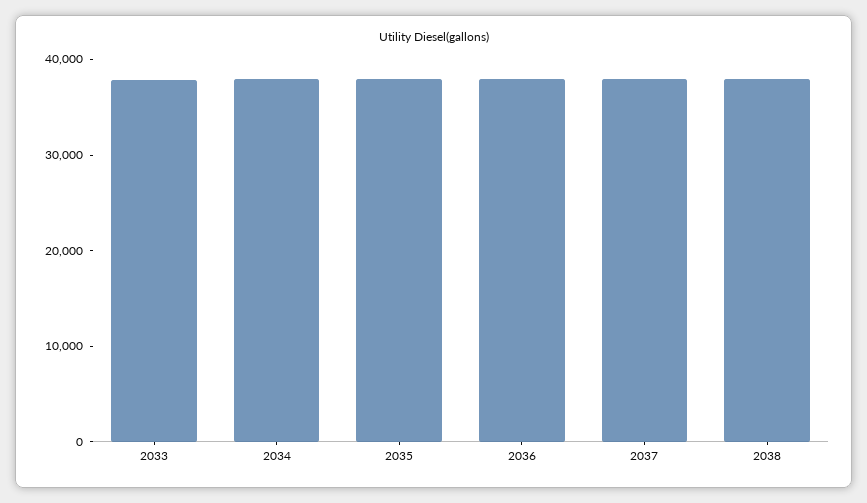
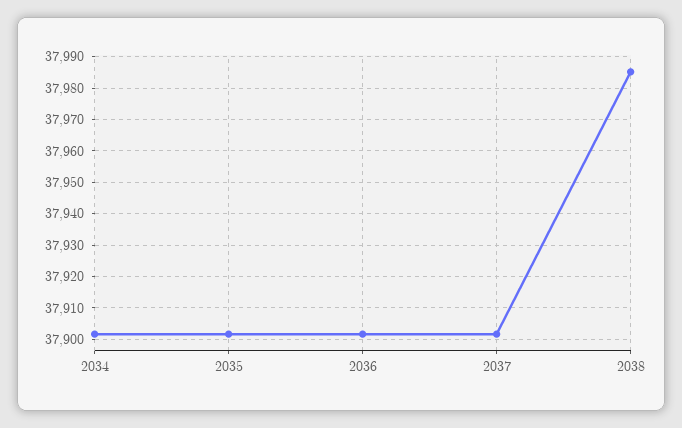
  {
-   "2033": 38000,
    "2034": 37902,
    "2035": 37902,
    "2036": 37902,
    "2037": 37902,
    "2038": 37986
  }

